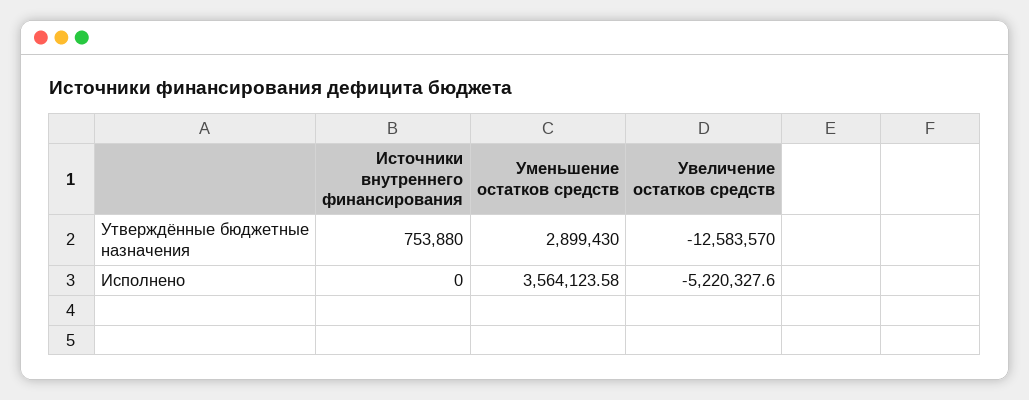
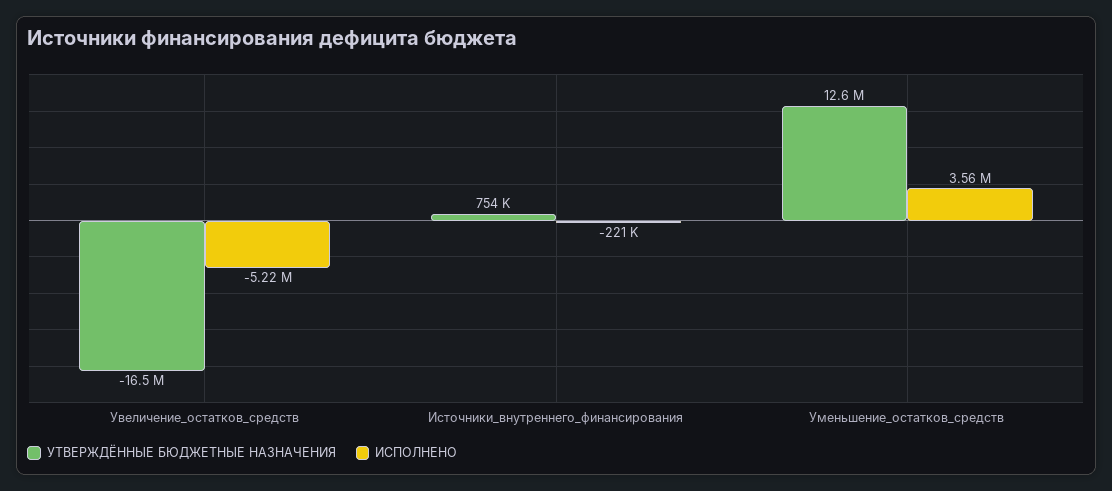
  {
    "Утверждённые бюджетные назначения": {
      "Источники внутреннего финансирования": 753880,
-     "Уменьшение остатков средств": 2899430,
+     "Уменьшение остатков средств": 12600000,
-     "Увеличение остатков средств": -12583570
+     "Увеличение остатков средств": -16500000
    },
    "Исполнено": {
-     "Источники внутреннего финансирования": 0,
+     "Источники внутреннего финансирования": -221000,
      "Уменьшение остатков средств": 3564123.58,
      "Увеличение остатков средств": -5220327.6
    }
  }

